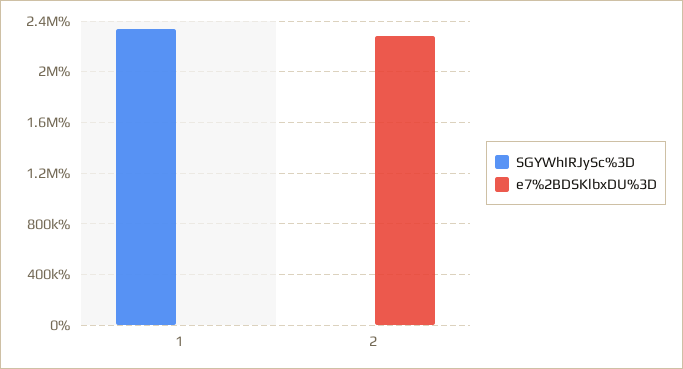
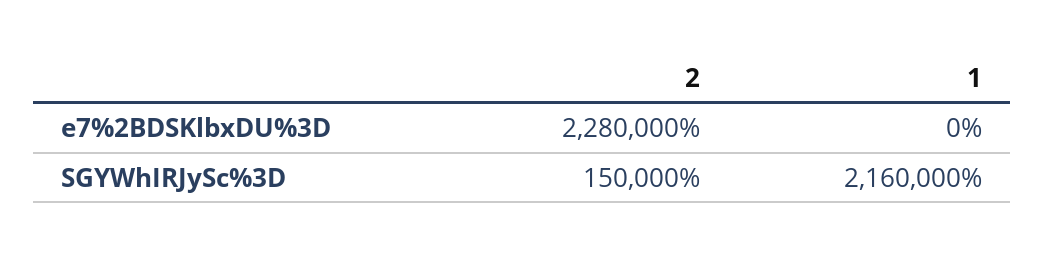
  {
    "SGYWhIRJySc%3D": {
-     "1": 2350000,
+     "1": 2160000,
-     "2": 0
+     "2": 150000
    },
    "e7%2BDSKlbxDU%3D": {
      "1": 0,
      "2": 2280000
    }
  }

